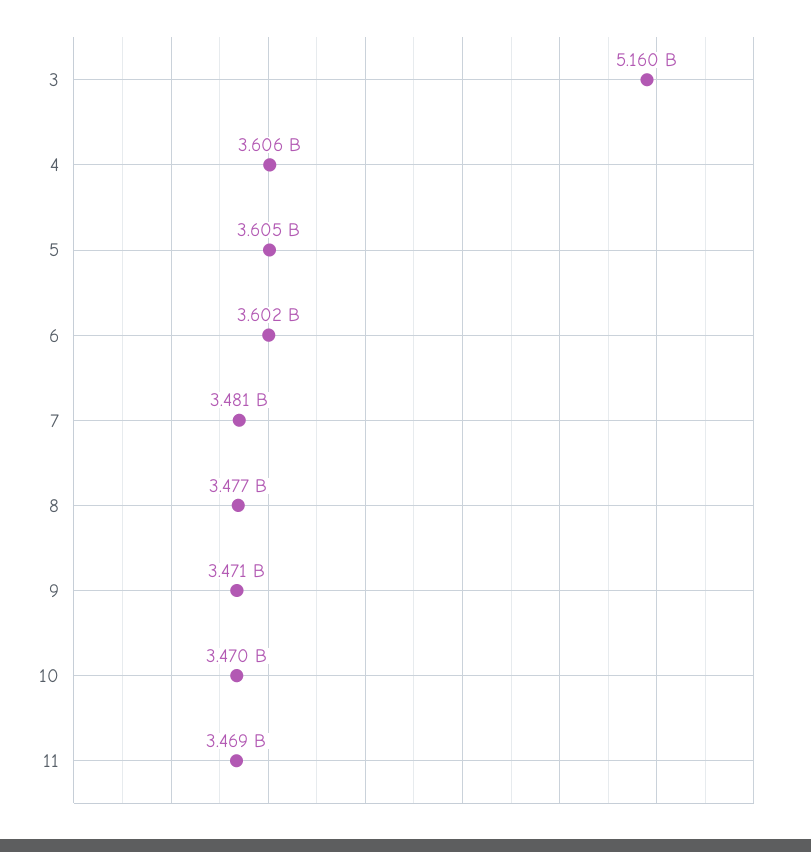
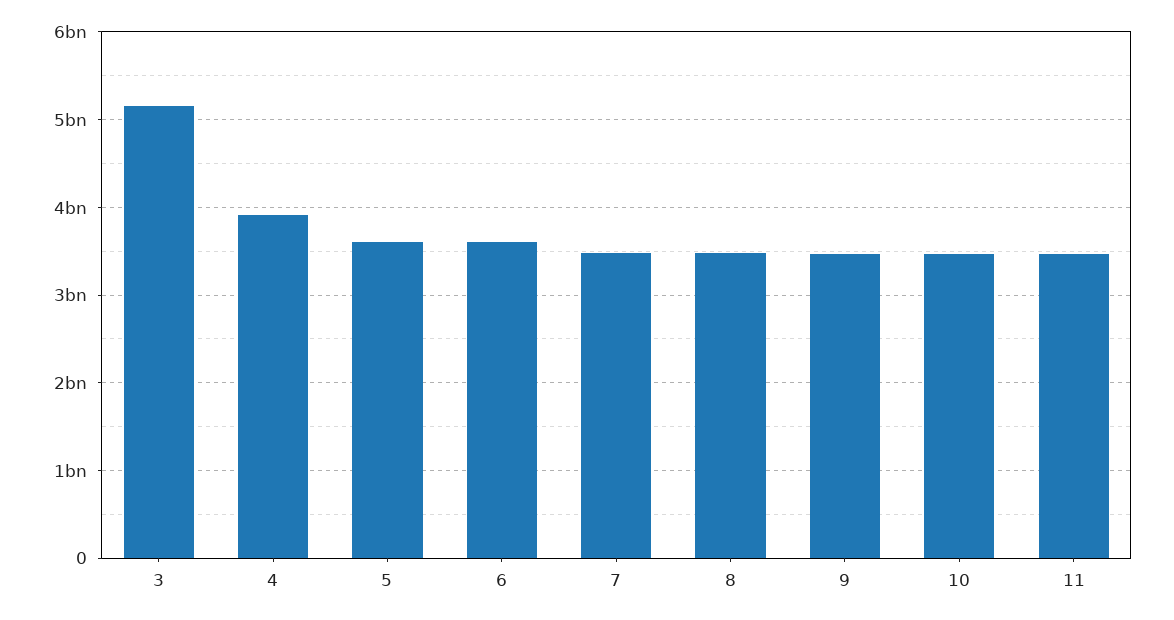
  {
    "3": 5160000000,
-   "4": 3606000000,
+   "4": 3900000000,
    "5": 3605000000,
    "6": 3602000000,
    "7": 3481000000,
    "8": 3477000000,
    "9": 3471000000,
    "10": 3470000000,
    "11": 3469000000
  }

